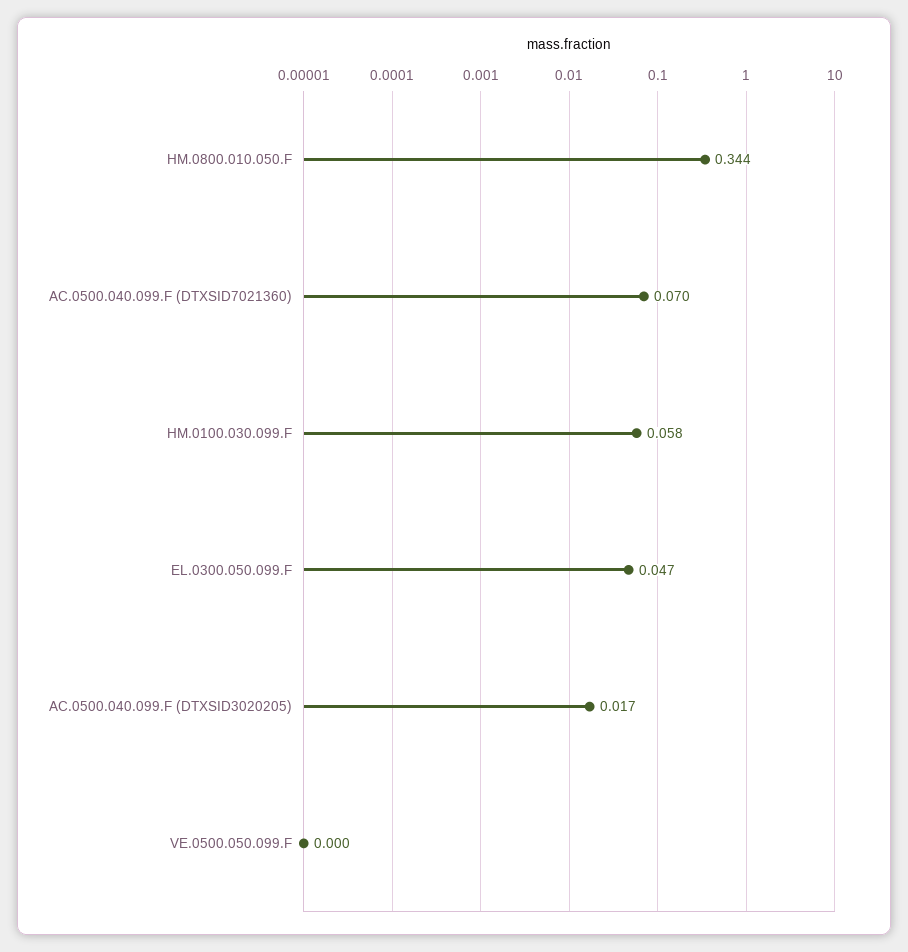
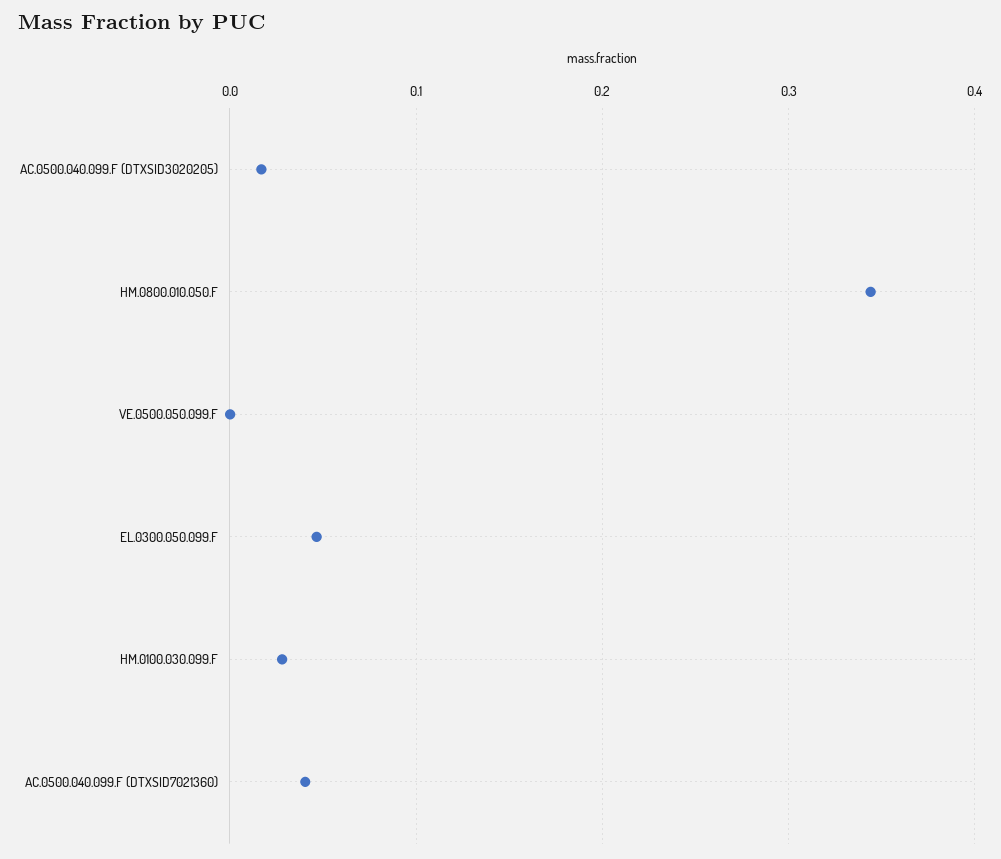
  {
    "HM.0800.010.050.F": 0.344,
-   "AC.0500.040.099.F (DTXSID7021360)": 0.07,
+   "AC.0500.040.099.F (DTXSID7021360)": 0.04,
-   "HM.0100.030.099.F": 0.058,
+   "HM.0100.030.099.F": 0.03,
    "EL.0300.050.099.F": 0.047,
    "AC.0500.040.099.F (DTXSID3020205)": 0.017,
    "VE.0500.050.099.F": 0
  }

